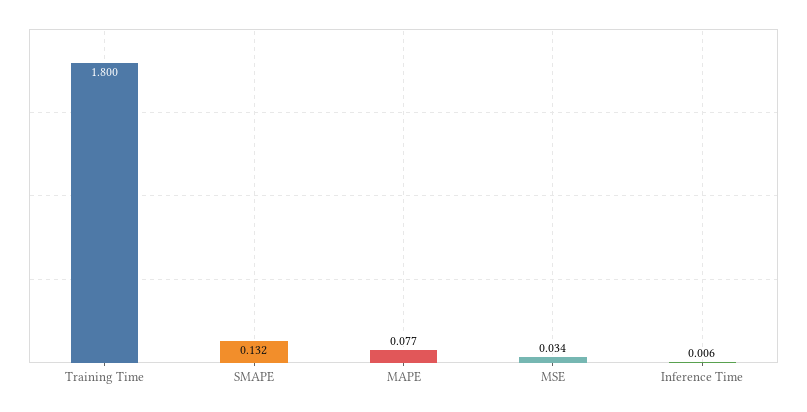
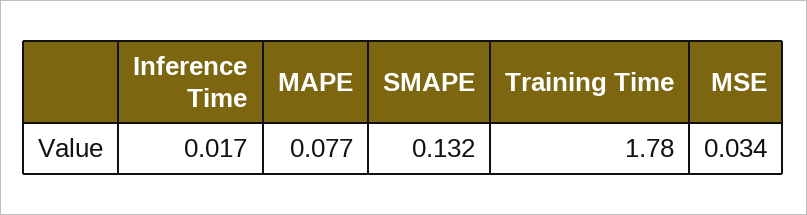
  {
-   "Training Time": 1.8,
+   "Training Time": 1.78,
    "SMAPE": 0.132,
    "MAPE": 0.077,
    "MSE": 0.034,
-   "Inference Time": 0.006
+   "Inference Time": 0.017
  }

